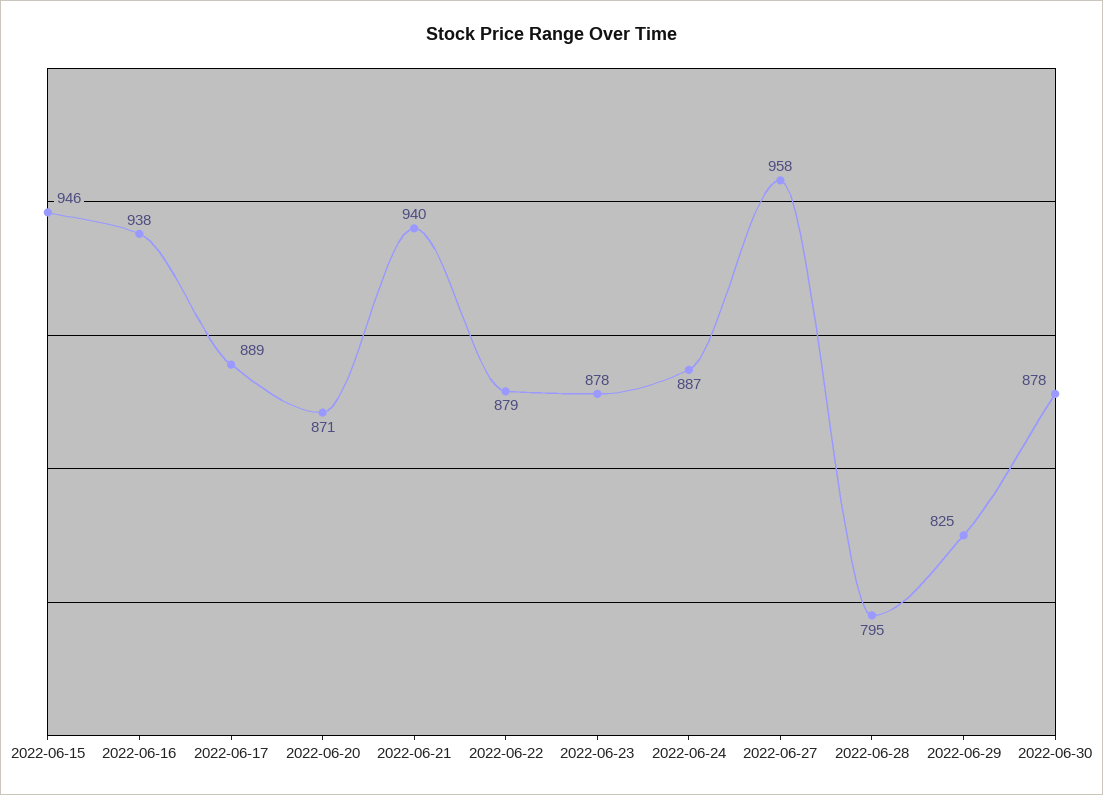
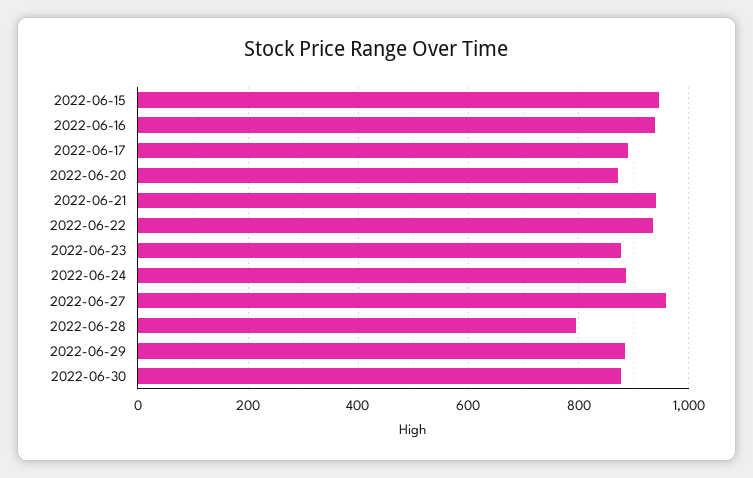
  {
    "2022-06-15": 946,
    "2022-06-16": 938,
    "2022-06-17": 889,
    "2022-06-20": 871,
    "2022-06-21": 940,
-   "2022-06-22": 879,
+   "2022-06-22": 940,
    "2022-06-23": 878,
    "2022-06-24": 887,
    "2022-06-27": 958,
    "2022-06-28": 795,
-   "2022-06-29": 825,
+   "2022-06-29": 880,
    "2022-06-30": 878
  }

